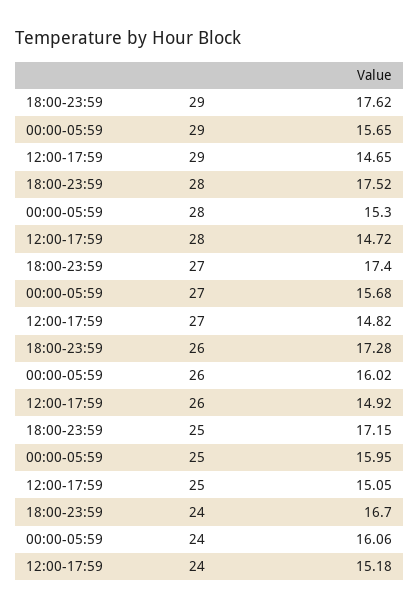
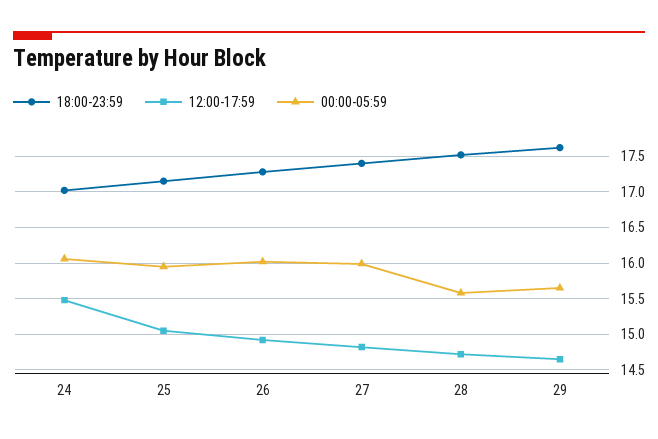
  {
    "18:00-23:59": {
      "29": 17.62,
      "28": 17.52,
      "27": 17.4,
      "26": 17.28,
      "25": 17.15,
-     "24": 16.7
+     "24": 17
    },
    "00:00-05:59": {
      "29": 15.65,
-     "28": 15.3,
+     "28": 15.6,
-     "27": 15.68,
+     "27": 16,
      "26": 16.02,
      "25": 15.95,
      "24": 16.06
    },
    "12:00-17:59": {
      "29": 14.65,
      "28": 14.72,
      "27": 14.82,
      "26": 14.92,
      "25": 15.05,
-     "24": 15.18
+     "24": 15.5
    }
  }

